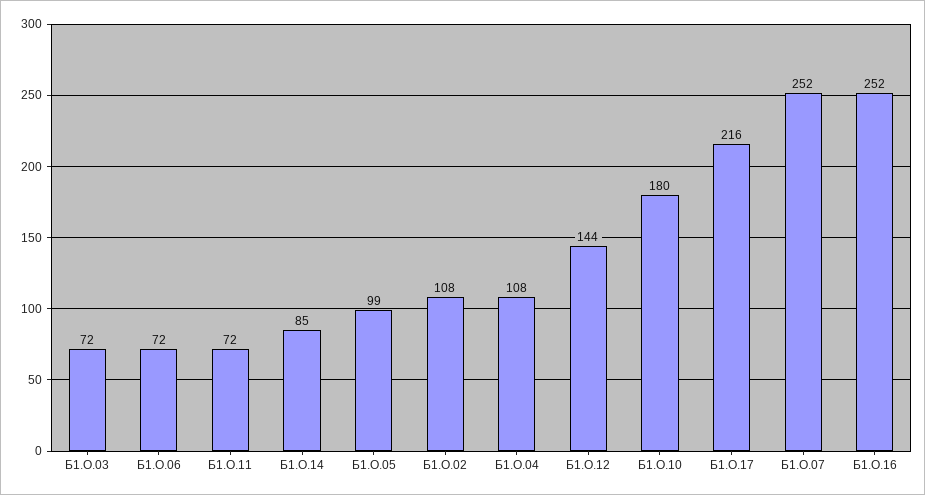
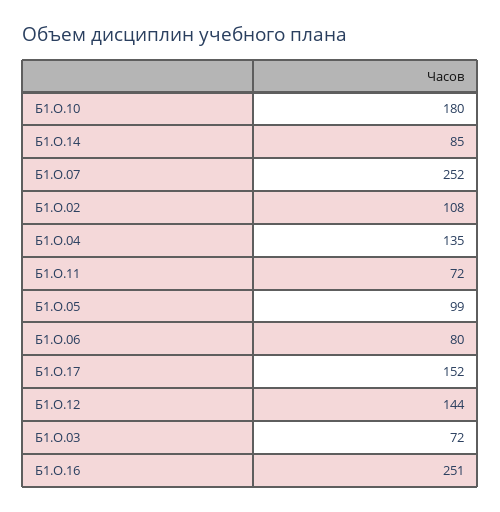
  {
    "Б1.О.03": 72,
-   "Б1.О.06": 72,
+   "Б1.О.06": 80,
    "Б1.О.11": 72,
    "Б1.О.14": 85,
    "Б1.О.05": 99,
    "Б1.О.02": 108,
-   "Б1.О.04": 108,
+   "Б1.О.04": 135,
    "Б1.О.12": 144,
    "Б1.О.10": 180,
-   "Б1.О.17": 216,
+   "Б1.О.17": 152,
    "Б1.О.07": 252,
-   "Б1.О.16": 252
+   "Б1.О.16": 251
  }

